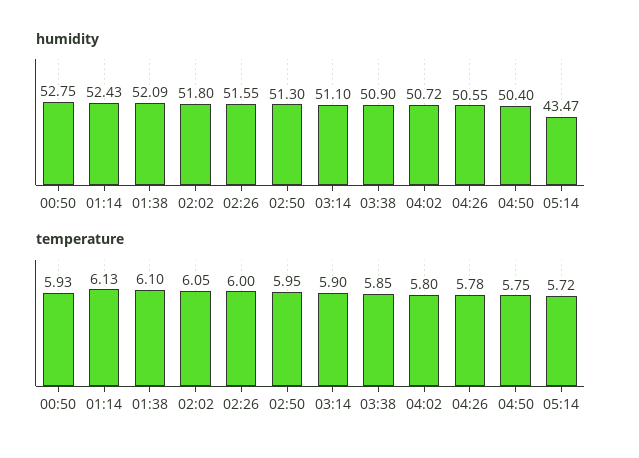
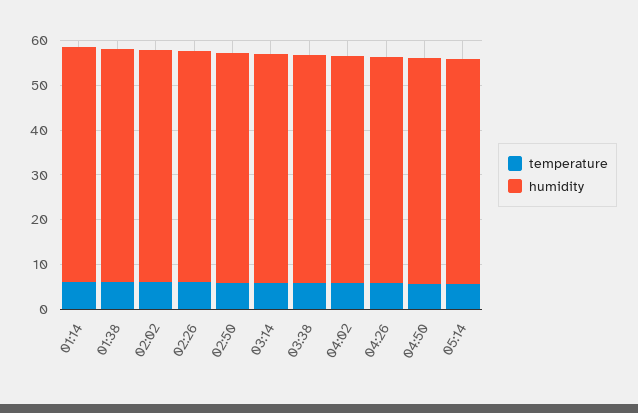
  {
    "humidity": {
-     "00:50": 52.75,
      "01:14": 52.43,
      "01:38": 52.09,
      "02:02": 51.8,
      "02:26": 51.55,
      "02:50": 51.3,
      "03:14": 51.1,
      "03:38": 50.9,
      "04:02": 50.72,
      "04:26": 50.55,
      "04:50": 50.4,
-     "05:14": 43.47
+     "05:14": 50
    },
    "temperature": {
-     "00:50": 5.93,
      "01:14": 6.13,
      "01:38": 6.1,
      "02:02": 6.05,
      "02:26": 6,
      "02:50": 5.95,
      "03:14": 5.9,
      "03:38": 5.85,
      "04:02": 5.8,
      "04:26": 5.78,
      "04:50": 5.75,
      "05:14": 5.72
    }
  }

